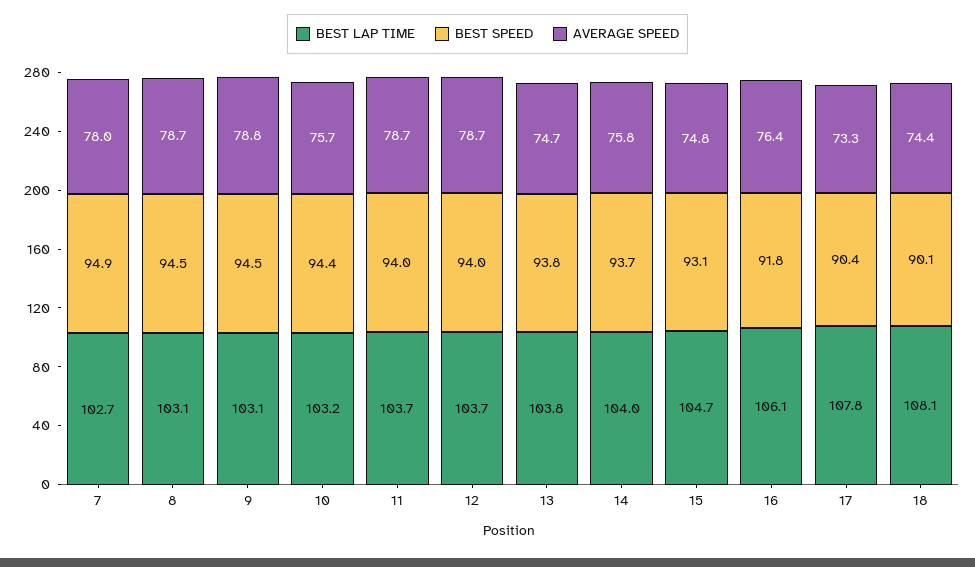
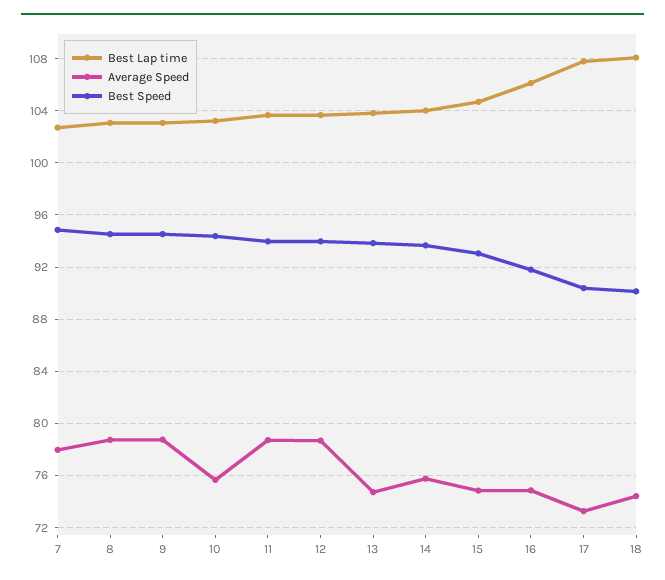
  {
    "BEST LAP TIME": {
      "7": 102.7,
      "8": 103.1,
      "9": 103.1,
      "10": 103.2,
      "11": 103.7,
      "12": 103.7,
      "13": 103.8,
      "14": 104,
      "15": 104.7,
      "16": 106.1,
      "17": 107.8,
      "18": 108.1
    },
    "BEST SPEED": {
      "7": 94.9,
      "8": 94.5,
      "9": 94.5,
      "10": 94.4,
      "11": 94,
      "12": 94,
      "13": 93.8,
      "14": 93.7,
      "15": 93.1,
      "16": 91.8,
      "17": 90.4,
      "18": 90.1
    },
    "AVERAGE SPEED": {
      "7": 78,
      "8": 78.7,
      "9": 78.8,
      "10": 75.7,
      "11": 78.7,
      "12": 78.7,
      "13": 74.7,
      "14": 75.8,
      "15": 74.8,
-     "16": 76.4,
+     "16": 75,
      "17": 73.3,
      "18": 74.4
    }
  }

